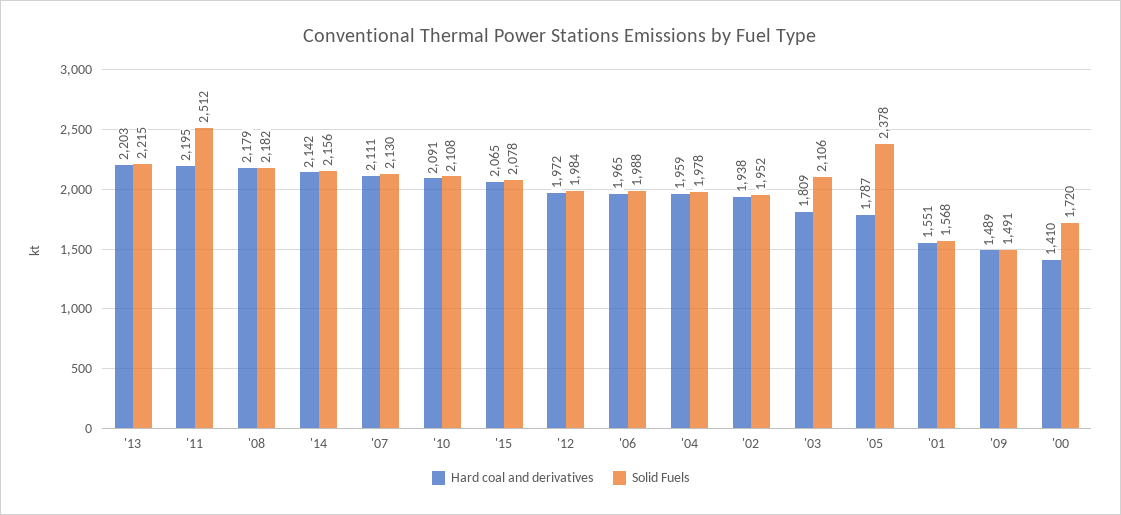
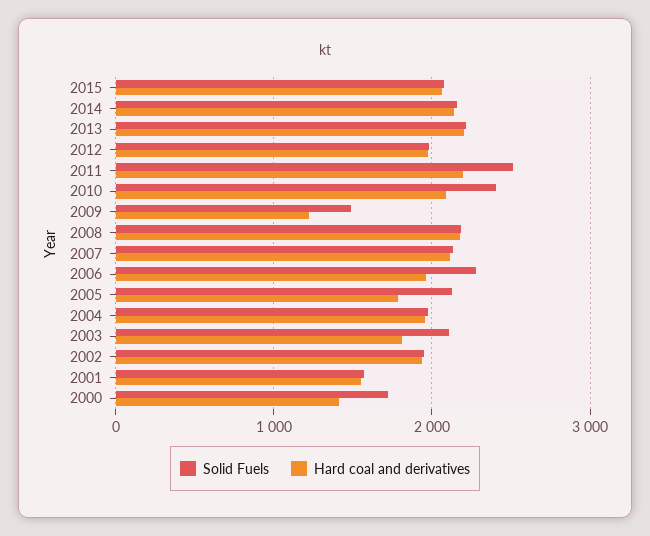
  {
    "Hard coal and derivatives": {
      "'13": 2203,
      "'11": 2195,
      "'08": 2179,
      "'14": 2142,
      "'07": 2111,
      "'10": 2091,
      "'15": 2065,
      "'12": 1972,
      "'06": 1965,
      "'04": 1959,
      "'02": 1938,
      "'03": 1809,
      "'05": 1787,
      "'01": 1551,
-     "'09": 1489,
+     "'09": 1200,
      "'00": 1410
    },
    "Solid Fuels": {
      "'13": 2215,
      "'11": 2512,
      "'08": 2182,
      "'14": 2156,
      "'07": 2130,
-     "'10": 2108,
+     "'10": 2400,
      "'15": 2078,
      "'12": 1984,
-     "'06": 1988,
+     "'06": 2300,
      "'04": 1978,
      "'02": 1952,
      "'03": 2106,
-     "'05": 2378,
+     "'05": 2100,
      "'01": 1568,
      "'09": 1491,
      "'00": 1720
    }
  }

